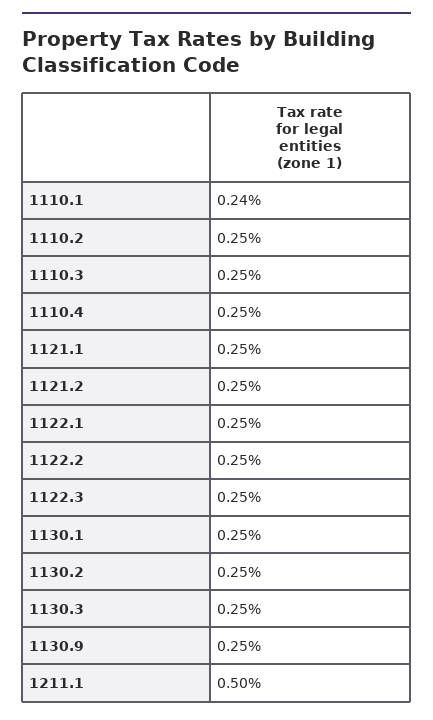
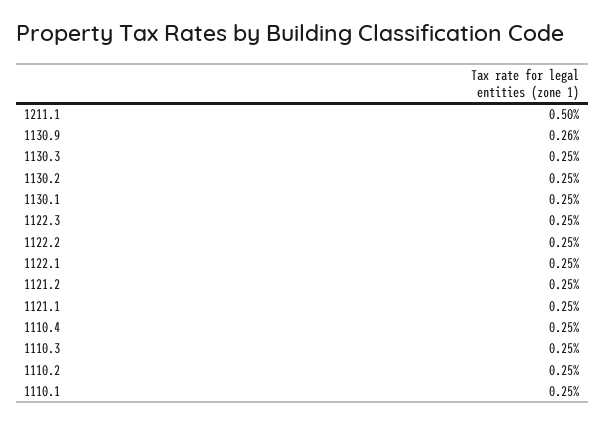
  {
-   "1110.1": 0.24,
+   "1110.1": 0.25,
    "1110.2": 0.25,
    "1110.3": 0.25,
    "1110.4": 0.25,
    "1121.1": 0.25,
    "1121.2": 0.25,
    "1122.1": 0.25,
    "1122.2": 0.25,
    "1122.3": 0.25,
    "1130.1": 0.25,
    "1130.2": 0.25,
    "1130.3": 0.25,
-   "1130.9": 0.25,
+   "1130.9": 0.26,
    "1211.1": 0.5
  }

